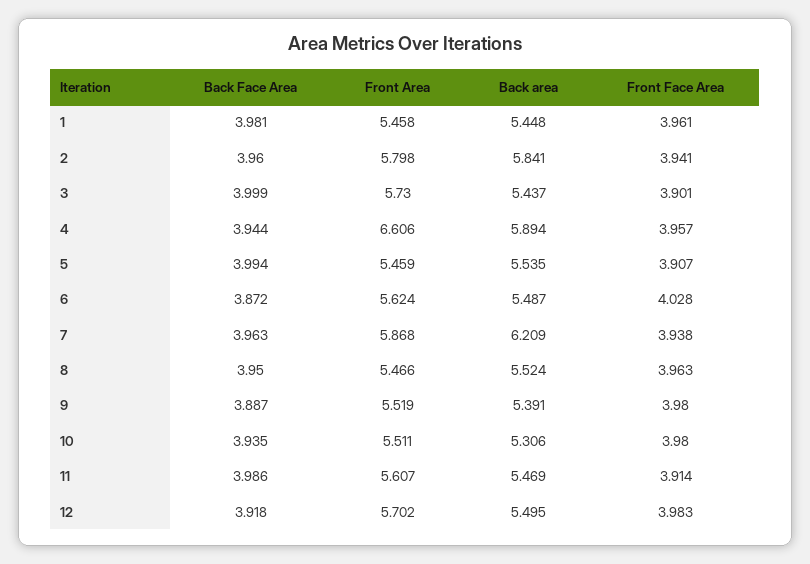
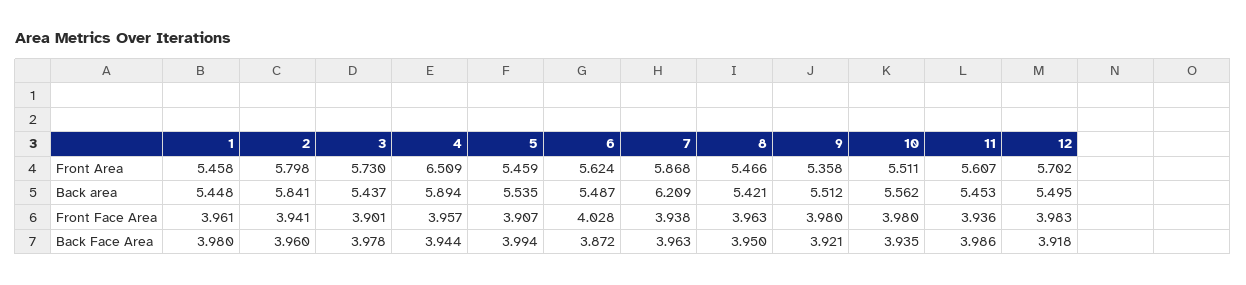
  {
    "Back Face Area": {
-     "1": 3.981,
+     "1": 3.98,
      "2": 3.96,
-     "3": 3.999,
+     "3": 3.978,
      "4": 3.944,
      "5": 3.994,
      "6": 3.872,
      "7": 3.963,
      "8": 3.95,
-     "9": 3.887,
+     "9": 3.921,
      "10": 3.935,
      "11": 3.986,
      "12": 3.918
    },
    "Front Area": {
      "1": 5.458,
      "2": 5.798,
      "3": 5.73,
-     "4": 6.606,
+     "4": 6.509,
      "5": 5.459,
      "6": 5.624,
      "7": 5.868,
      "8": 5.466,
-     "9": 5.519,
+     "9": 5.358,
      "10": 5.511,
      "11": 5.607,
      "12": 5.702
    },
    "Back area": {
      "1": 5.448,
      "2": 5.841,
      "3": 5.437,
      "4": 5.894,
      "5": 5.535,
      "6": 5.487,
      "7": 6.209,
-     "8": 5.524,
+     "8": 5.421,
-     "9": 5.391,
+     "9": 5.512,
-     "10": 5.306,
+     "10": 5.562,
-     "11": 5.469,
+     "11": 5.453,
      "12": 5.495
    },
    "Front Face Area": {
      "1": 3.961,
      "2": 3.941,
      "3": 3.901,
      "4": 3.957,
      "5": 3.907,
      "6": 4.028,
      "7": 3.938,
      "8": 3.963,
      "9": 3.98,
      "10": 3.98,
-     "11": 3.914,
+     "11": 3.936,
      "12": 3.983
    }
  }

